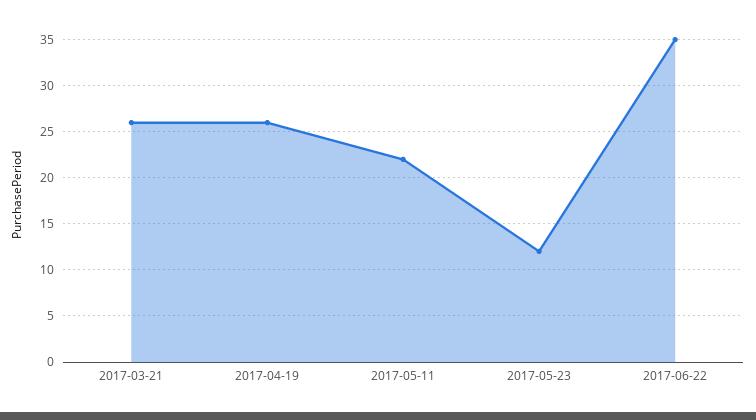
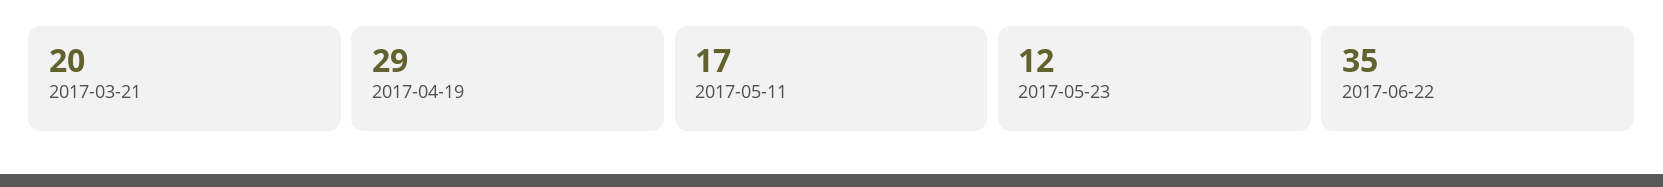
  {
-   "2017-03-21": 26,
+   "2017-03-21": 20,
-   "2017-04-19": 26,
+   "2017-04-19": 29,
-   "2017-05-11": 22,
+   "2017-05-11": 17,
    "2017-05-23": 12,
    "2017-06-22": 35
  }

